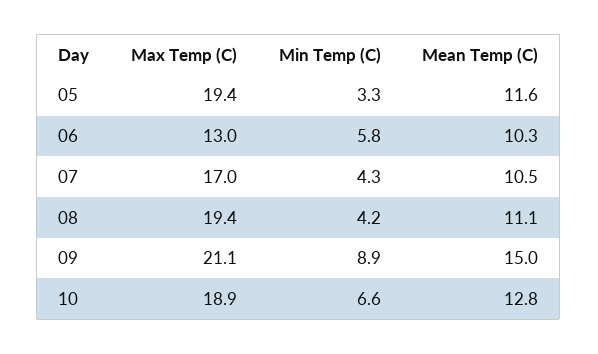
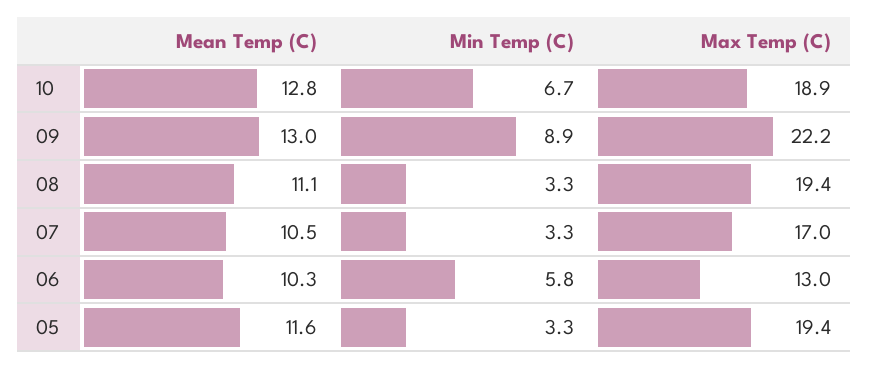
  {
    "Max Temp (C)": {
      "05": 19.4,
      "06": 13,
      "07": 17,
      "08": 19.4,
-     "09": 21.1,
+     "09": 22.2,
      "10": 18.9
    },
    "Min Temp (C)": {
      "05": 3.3,
      "06": 5.8,
-     "07": 4.3,
+     "07": 3.3,
-     "08": 4.2,
+     "08": 3.3,
      "09": 8.9,
-     "10": 6.6
+     "10": 6.7
    },
    "Mean Temp (C)": {
      "05": 11.6,
      "06": 10.3,
      "07": 10.5,
      "08": 11.1,
-     "09": 15,
+     "09": 13,
      "10": 12.8
    }
  }

